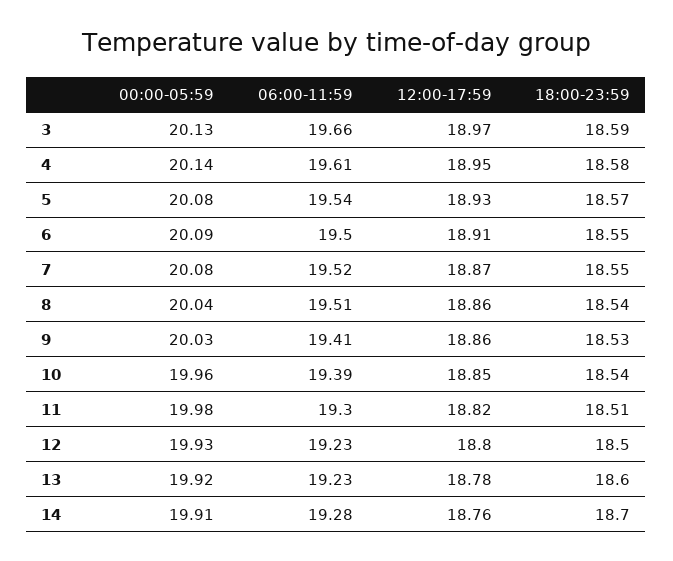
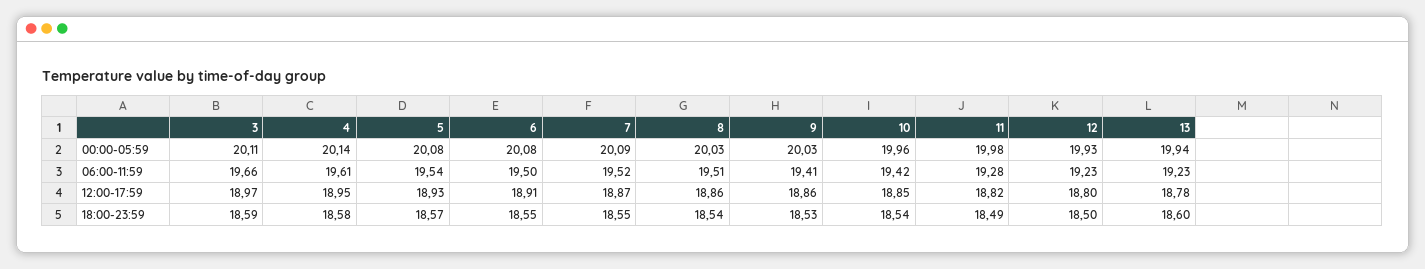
  {
    "00:00-05:59": {
-     "3": 20.13,
+     "3": 20.11,
      "4": 20.14,
      "5": 20.08,
-     "6": 20.09,
+     "6": 20.08,
-     "7": 20.08,
+     "7": 20.09,
-     "8": 20.04,
+     "8": 20.03,
      "9": 20.03,
      "10": 19.96,
      "11": 19.98,
      "12": 19.93,
-     "13": 19.92,
+     "13": 19.94
-     "14": 19.91
    },
    "06:00-11:59": {
      "3": 19.66,
      "4": 19.61,
      "5": 19.54,
      "6": 19.5,
      "7": 19.52,
      "8": 19.51,
      "9": 19.41,
-     "10": 19.39,
+     "10": 19.42,
-     "11": 19.3,
+     "11": 19.28,
      "12": 19.23,
-     "13": 19.23,
+     "13": 19.23
-     "14": 19.28
    },
    "12:00-17:59": {
      "3": 18.97,
      "4": 18.95,
      "5": 18.93,
      "6": 18.91,
      "7": 18.87,
      "8": 18.86,
      "9": 18.86,
      "10": 18.85,
      "11": 18.82,
      "12": 18.8,
-     "13": 18.78,
+     "13": 18.78
-     "14": 18.76
    },
    "18:00-23:59": {
      "3": 18.59,
      "4": 18.58,
      "5": 18.57,
      "6": 18.55,
      "7": 18.55,
      "8": 18.54,
      "9": 18.53,
      "10": 18.54,
-     "11": 18.51,
+     "11": 18.49,
      "12": 18.5,
-     "13": 18.6,
+     "13": 18.6
-     "14": 18.7
    }
  }

